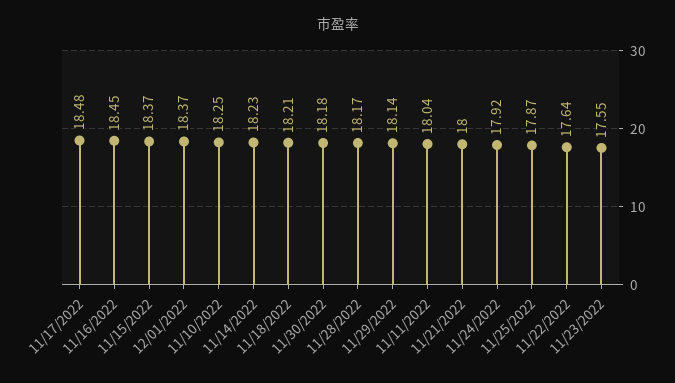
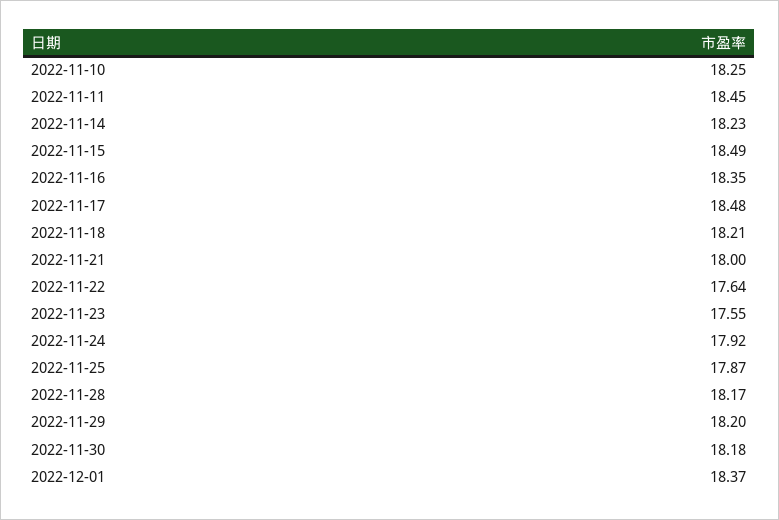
  {
    "11/17/2022": 18.48,
-   "11/16/2022": 18.45,
+   "11/16/2022": 18.35,
-   "11/15/2022": 18.37,
+   "11/15/2022": 18.49,
    "12/01/2022": 18.37,
    "11/10/2022": 18.25,
    "11/14/2022": 18.23,
    "11/18/2022": 18.21,
    "11/30/2022": 18.18,
    "11/28/2022": 18.17,
-   "11/29/2022": 18.14,
+   "11/29/2022": 18.2,
-   "11/11/2022": 18.04,
+   "11/11/2022": 18.45,
    "11/21/2022": 18,
    "11/24/2022": 17.92,
    "11/25/2022": 17.87,
    "11/22/2022": 17.64,
    "11/23/2022": 17.55
  }

